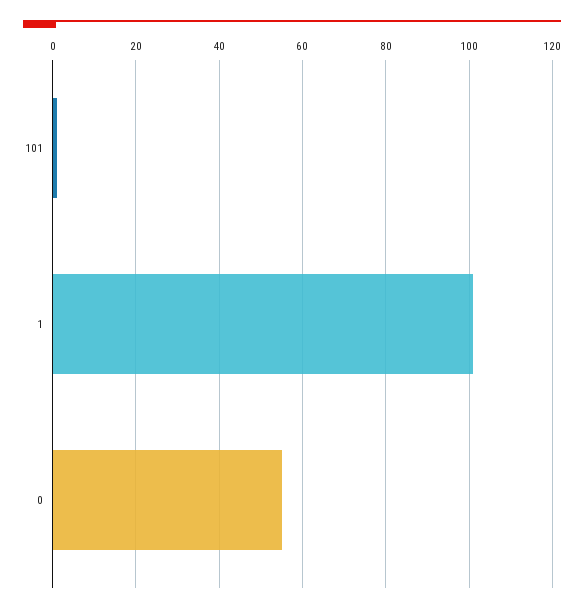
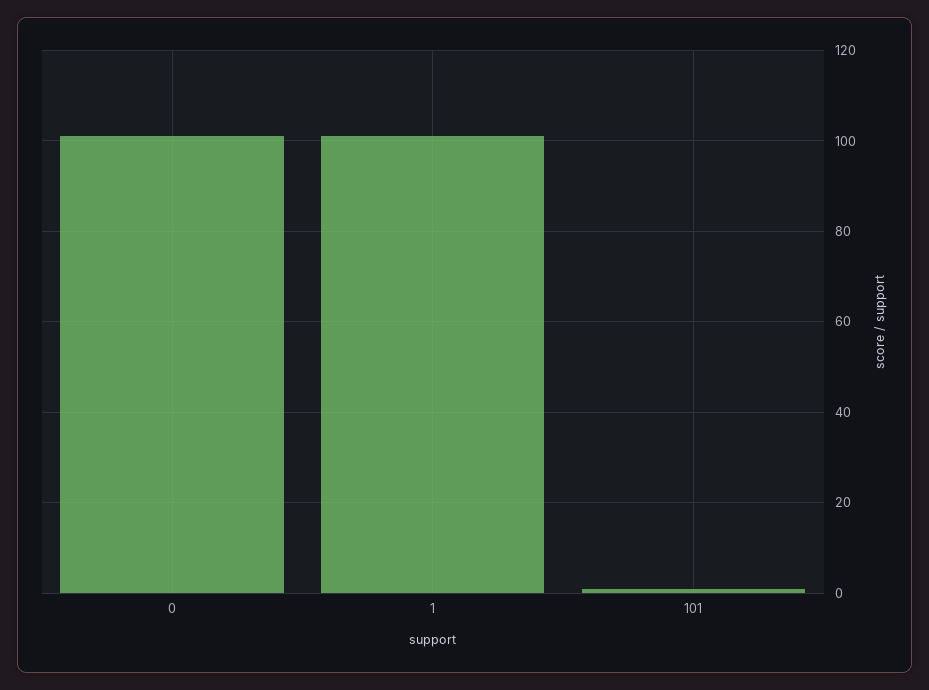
  {
    "101": 0,
    "1": 100,
-   "0": 55
+   "0": 100
  }

